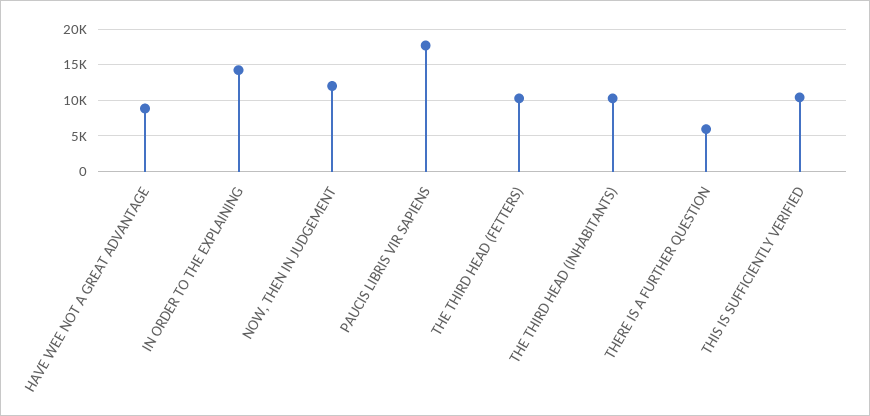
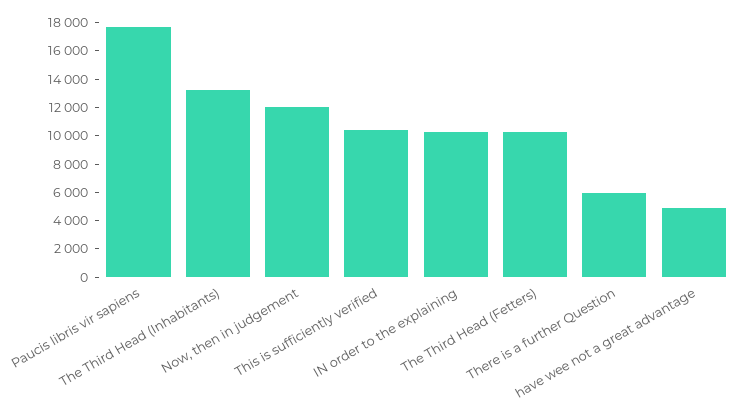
  {
-   "HAVE WEE NOT A GREAT ADVANTAGE": 9000,
+   "HAVE WEE NOT A GREAT ADVANTAGE": 5000,
-   "IN ORDER TO THE EXPLAINING": 14000,
+   "IN ORDER TO THE EXPLAINING": 10000,
    "NOW, THEN IN JUDGEMENT": 12000,
    "PAUCIS LIBRIS VIR SAPIENS": 18000,
    "THE THIRD HEAD (FETTERS)": 10000,
-   "THE THIRD HEAD (INHABITANTS)": 10000,
+   "THE THIRD HEAD (INHABITANTS)": 13000,
    "THERE IS A FURTHER QUESTION": 6000,
    "THIS IS SUFFICIENTLY VERIFIED": 10000
  }

